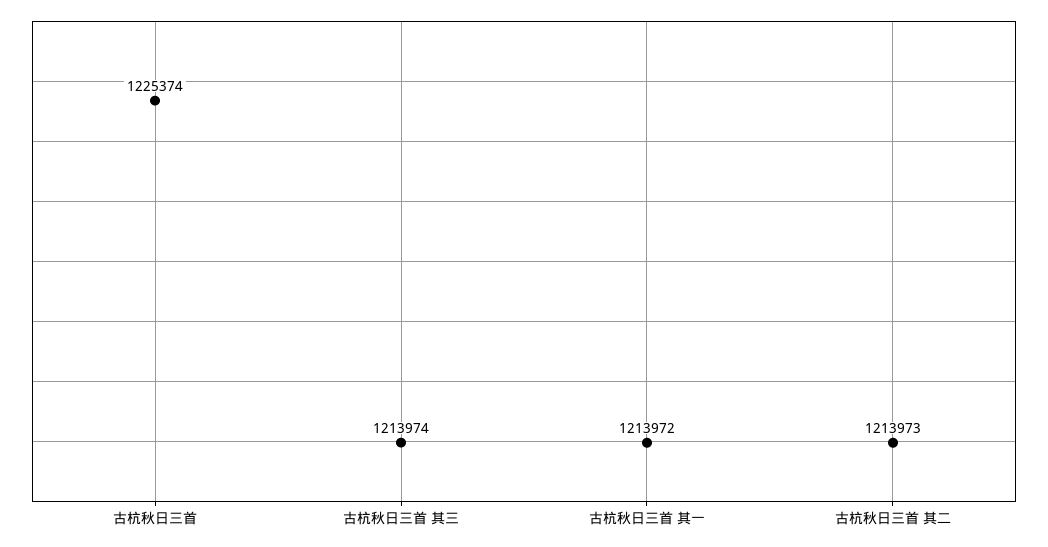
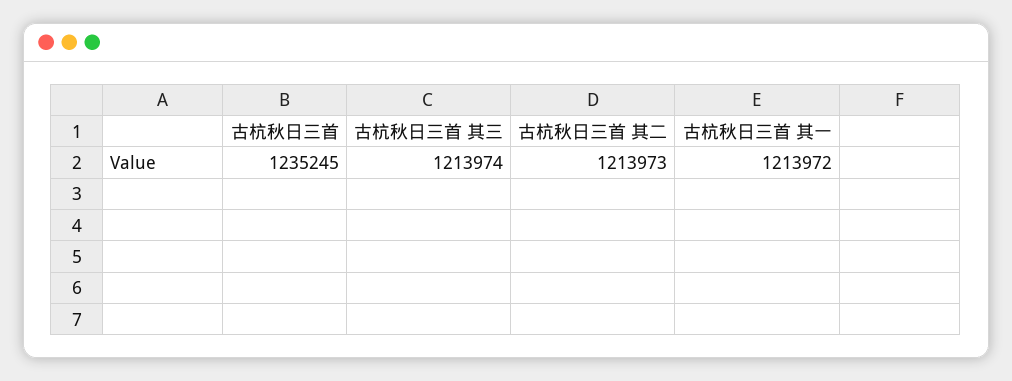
  {
-   "古杭秋日三首": 1225374,
+   "古杭秋日三首": 1235245,
    "古杭秋日三首 其三": 1213974,
    "古杭秋日三首 其一": 1213972,
    "古杭秋日三首 其二": 1213973
  }

